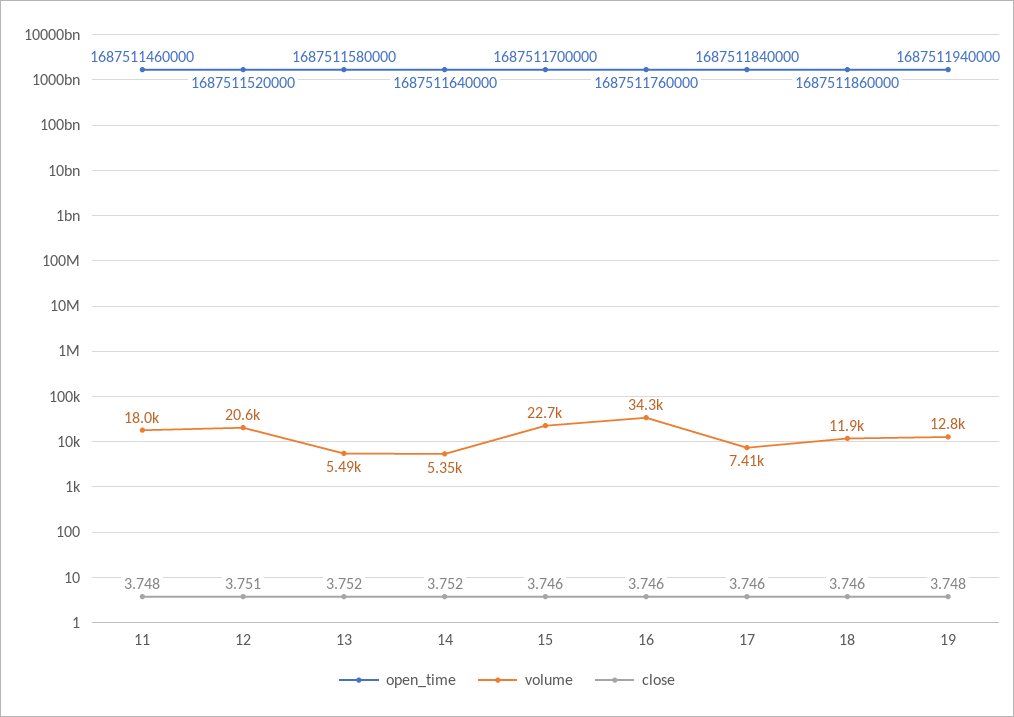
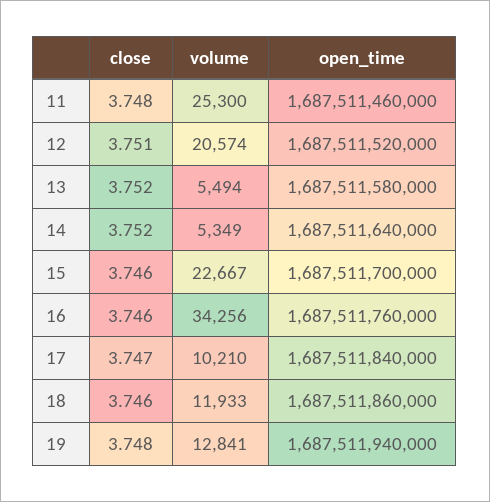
  {
    "open_time": {
      "11": 1687511460000,
      "12": 1687511520000,
      "13": 1687511580000,
      "14": 1687511640000,
      "15": 1687511700000,
      "16": 1687511760000,
      "17": 1687511840000,
      "18": 1687511860000,
      "19": 1687511940000
    },
    "volume": {
-     "11": 18000,
+     "11": 25300,
      "12": 20574,
      "13": 5494,
      "14": 5349,
      "15": 22667,
      "16": 34256,
-     "17": 7410,
+     "17": 10210,
      "18": 11933,
      "19": 12841
    },
    "close": {
      "11": 3.748,
      "12": 3.751,
      "13": 3.752,
      "14": 3.752,
      "15": 3.746,
      "16": 3.746,
-     "17": 3.746,
+     "17": 3.747,
      "18": 3.746,
      "19": 3.748
    }
  }

